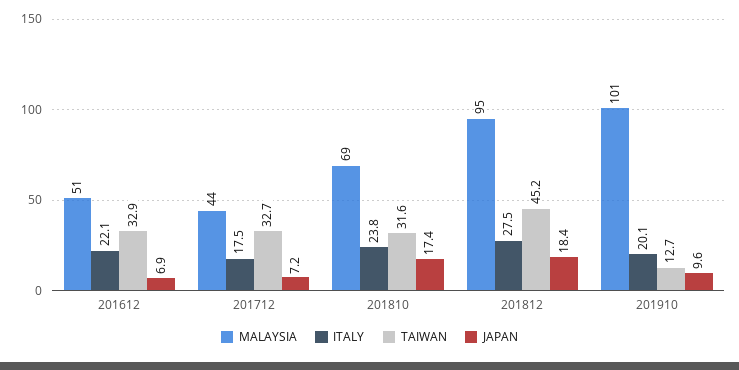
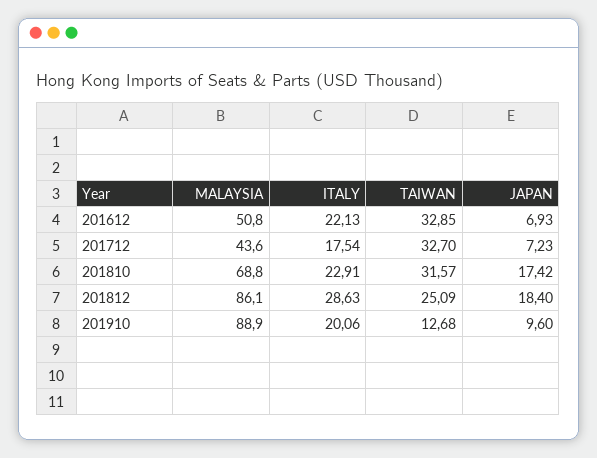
  {
    "MALAYSIA": {
      "201612": 50.8,
      "201712": 43.6,
      "201810": 68.8,
-     "201812": 95,
+     "201812": 86.1,
-     "201910": 101
+     "201910": 88.9
    },
    "ITALY": {
      "201612": 22.13,
      "201712": 17.54,
-     "201810": 23.8,
+     "201810": 22.91,
-     "201812": 27.5,
+     "201812": 28.63,
      "201910": 20.06
    },
    "TAIWAN": {
      "201612": 32.85,
      "201712": 32.7,
      "201810": 31.57,
-     "201812": 45.2,
+     "201812": 25.09,
      "201910": 12.68
    },
    "JAPAN": {
      "201612": 6.93,
      "201712": 7.23,
      "201810": 17.42,
      "201812": 18.4,
      "201910": 9.6
    }
  }

